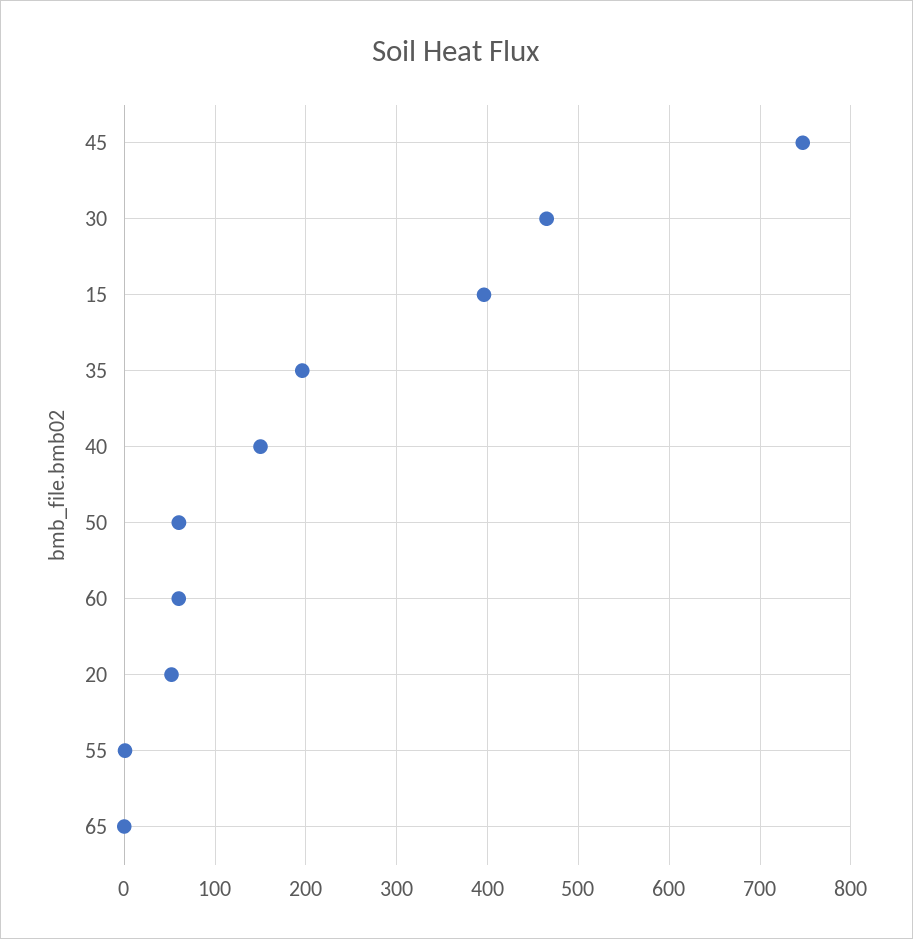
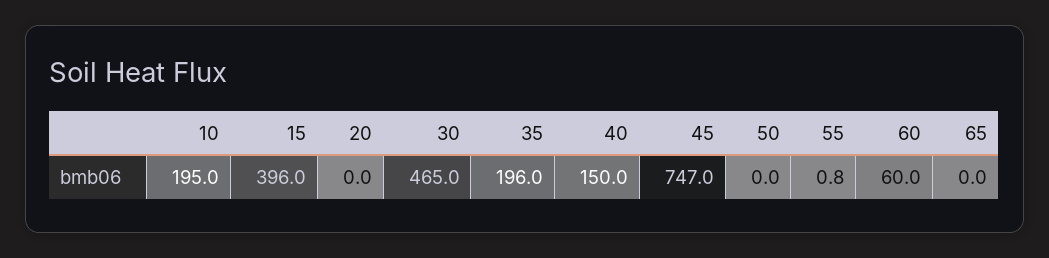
  {
    "45": 747,
    "30": 465,
    "15": 396,
    "35": 196,
    "40": 150,
-   "50": 60,
+   "50": 0,
    "60": 60,
-   "20": 50,
+   "20": 0,
    "55": 0.8,
-   "65": 0
+   "65": 0,
+   "10": 195
  }

